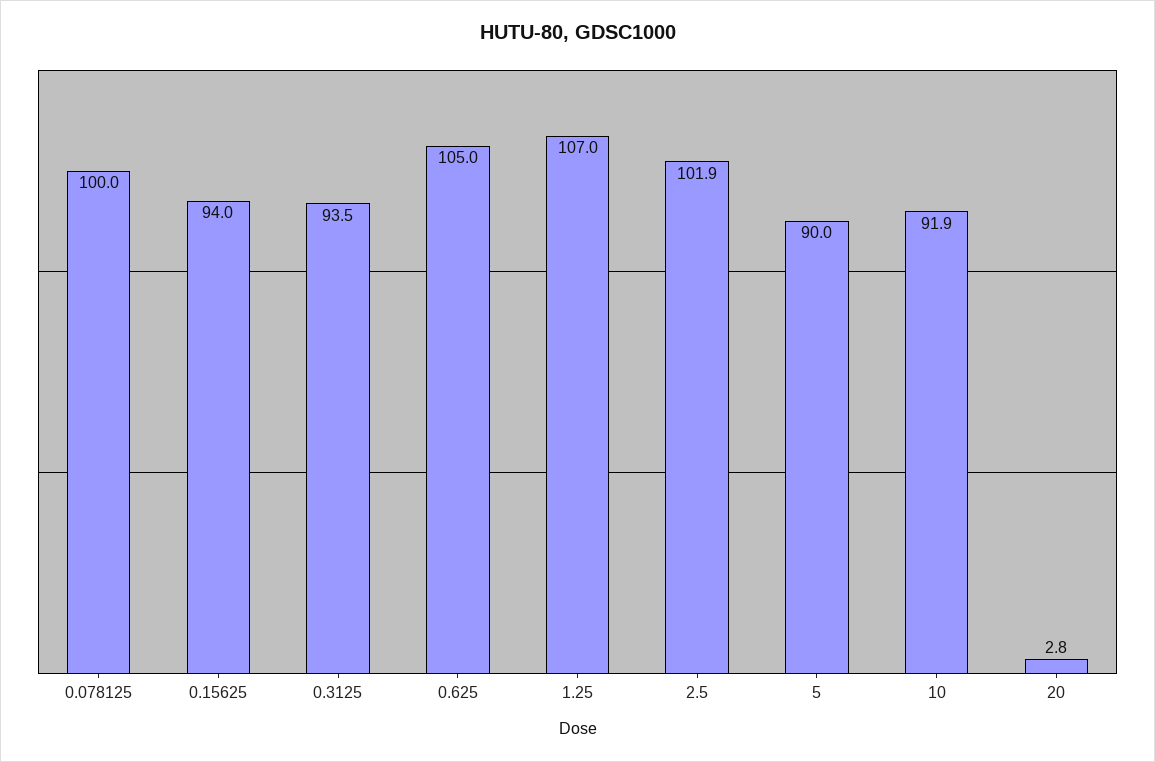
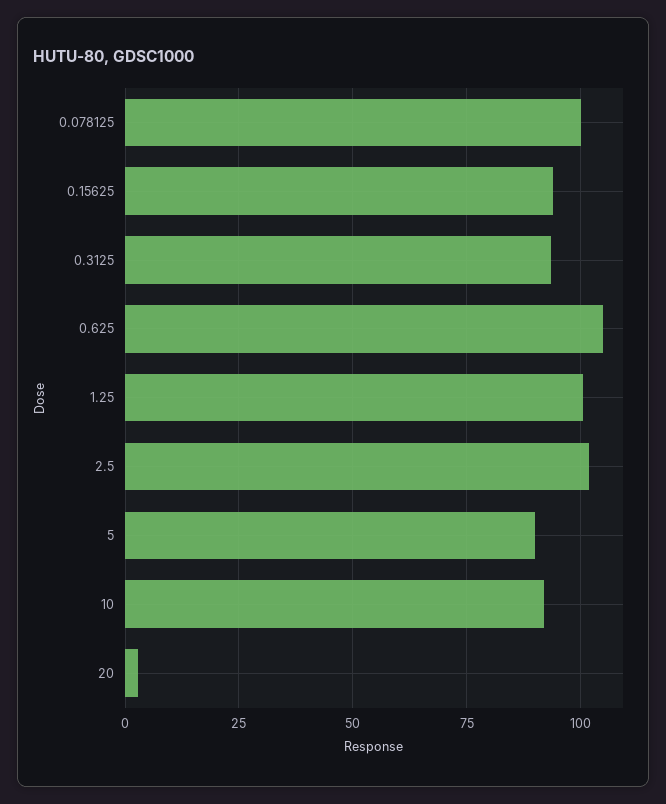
  {
    "0.078125": 100,
    "0.15625": 94,
    "0.3125": 93.5,
    "0.625": 105,
-   "1.25": 107,
+   "1.25": 100,
    "2.5": 101.9,
    "5": 90,
    "10": 91.9,
    "20": 2.8
  }

